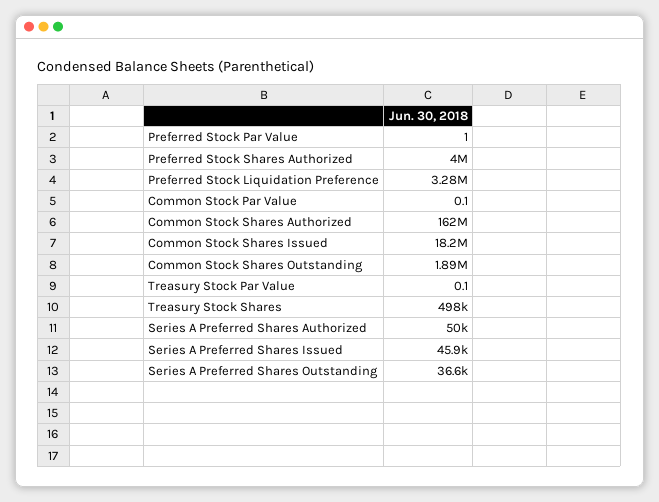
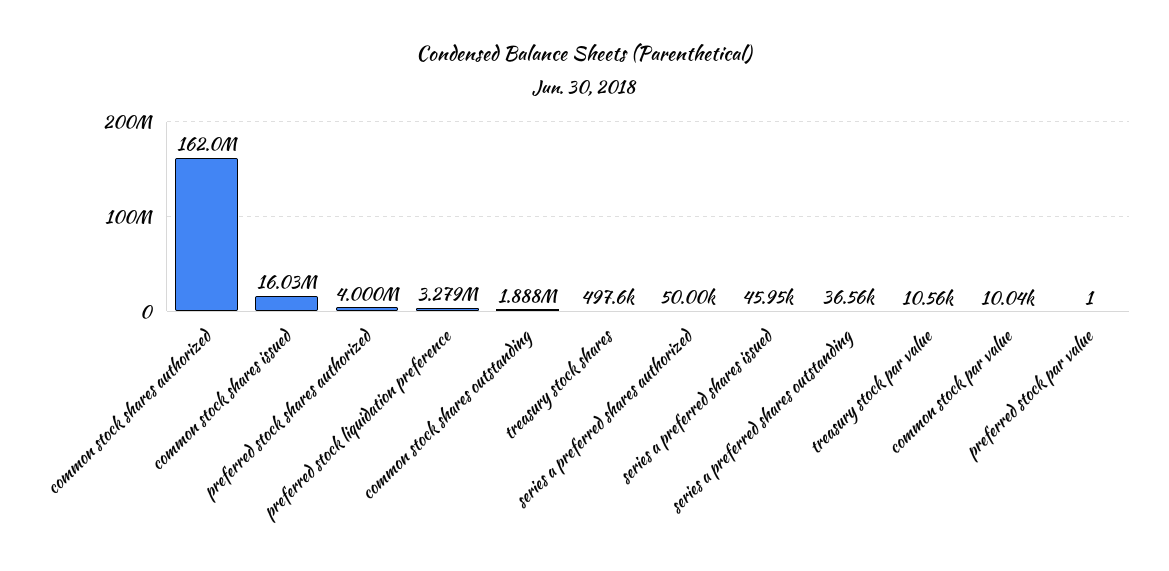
  {
    "Preferred Stock Par Value": 1,
    "Preferred Stock Shares Authorized": 4000000,
    "Preferred Stock Liquidation Preference": 3279000,
-   "Common Stock Par Value": 0.1,
+   "Common Stock Par Value": 10040,
    "Common Stock Shares Authorized": 162000000,
-   "Common Stock Shares Issued": 18200000,
+   "Common Stock Shares Issued": 16030000,
    "Common Stock Shares Outstanding": 1888000,
-   "Treasury Stock Par Value": 0.1,
+   "Treasury Stock Par Value": 10560,
    "Treasury Stock Shares": 497600,
    "Series A Preferred Shares Authorized": 50000,
    "Series A Preferred Shares Issued": 45950,
    "Series A Preferred Shares Outstanding": 36560
  }

